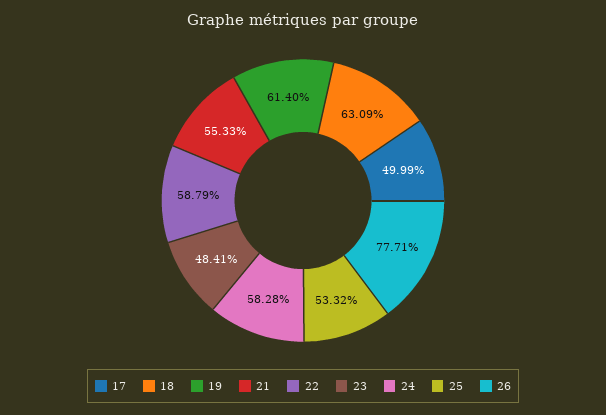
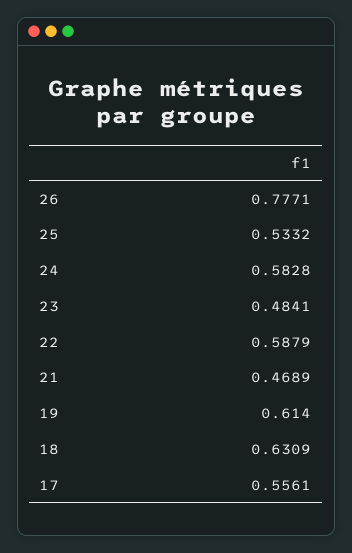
  {
-   "17": 0.4999,
+   "17": 0.5561,
    "18": 0.6309,
    "19": 0.614,
-   "21": 0.5533,
+   "21": 0.4689,
    "22": 0.5879,
    "23": 0.4841,
    "24": 0.5828,
    "25": 0.5332,
    "26": 0.7771
  }

